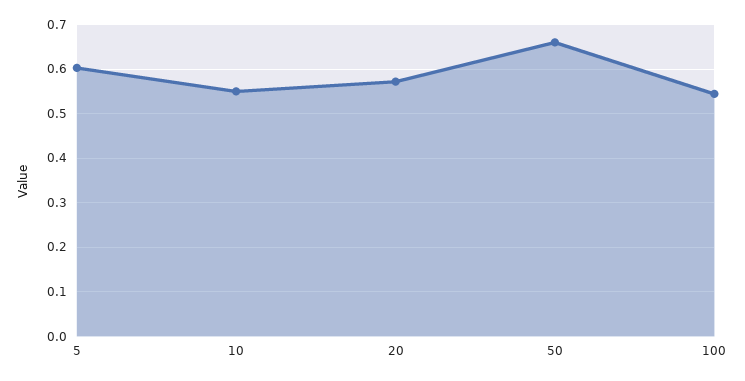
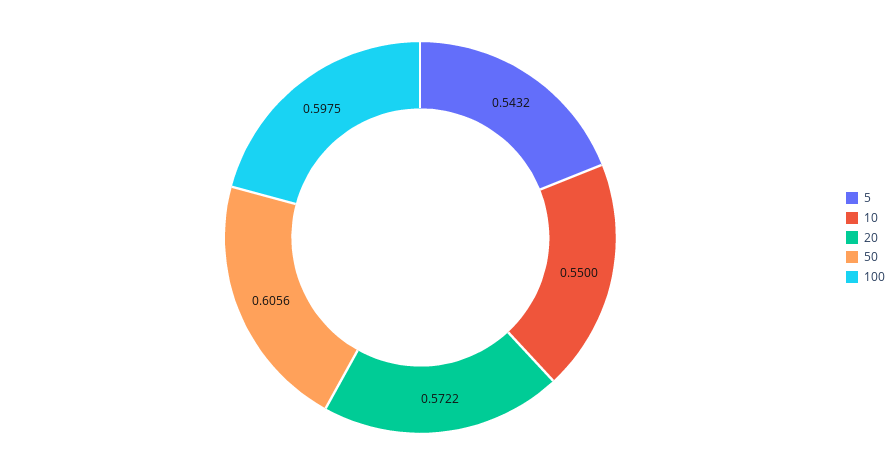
  {
-   "5": 0.6,
+   "5": 0.5432,
    "10": 0.55,
    "20": 0.5722,
-   "50": 0.66,
+   "50": 0.6056,
-   "100": 0.54
+   "100": 0.5975
  }

